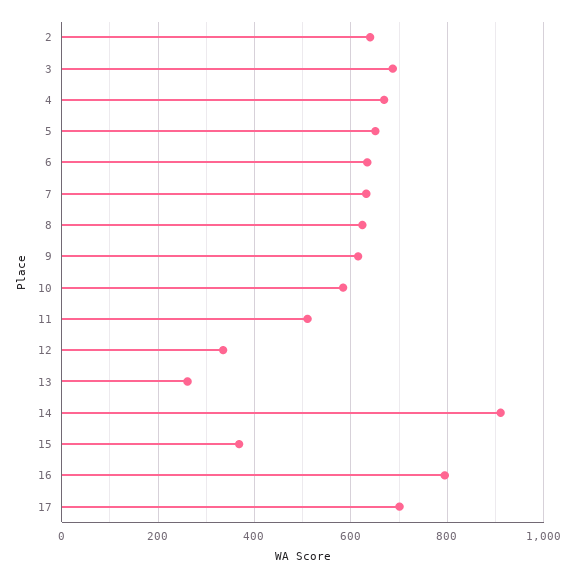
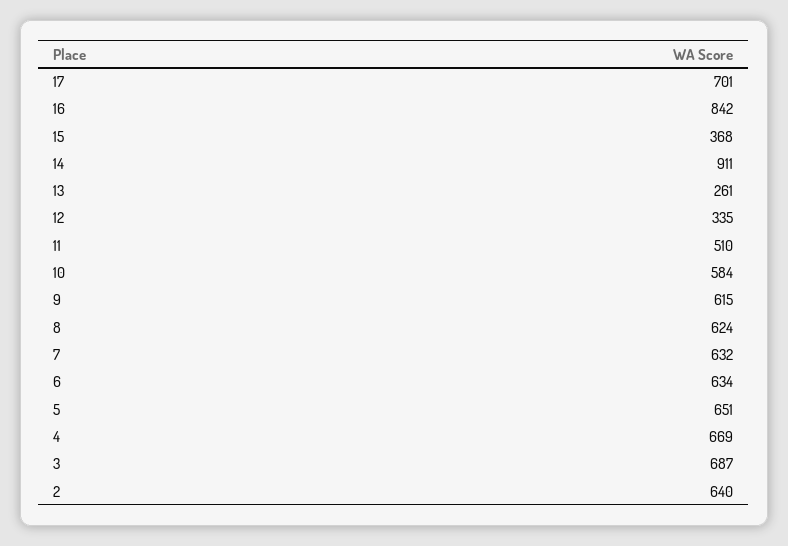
  {
    "2": 640,
    "3": 687,
    "4": 669,
    "5": 651,
    "6": 634,
    "7": 632,
    "8": 624,
    "9": 615,
    "10": 584,
    "11": 510,
    "12": 335,
    "13": 261,
    "14": 911,
    "15": 368,
-   "16": 800,
+   "16": 842,
    "17": 701
  }

